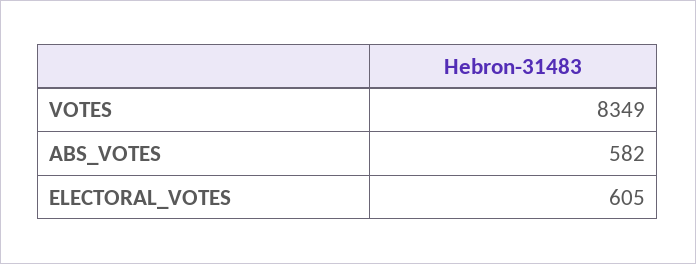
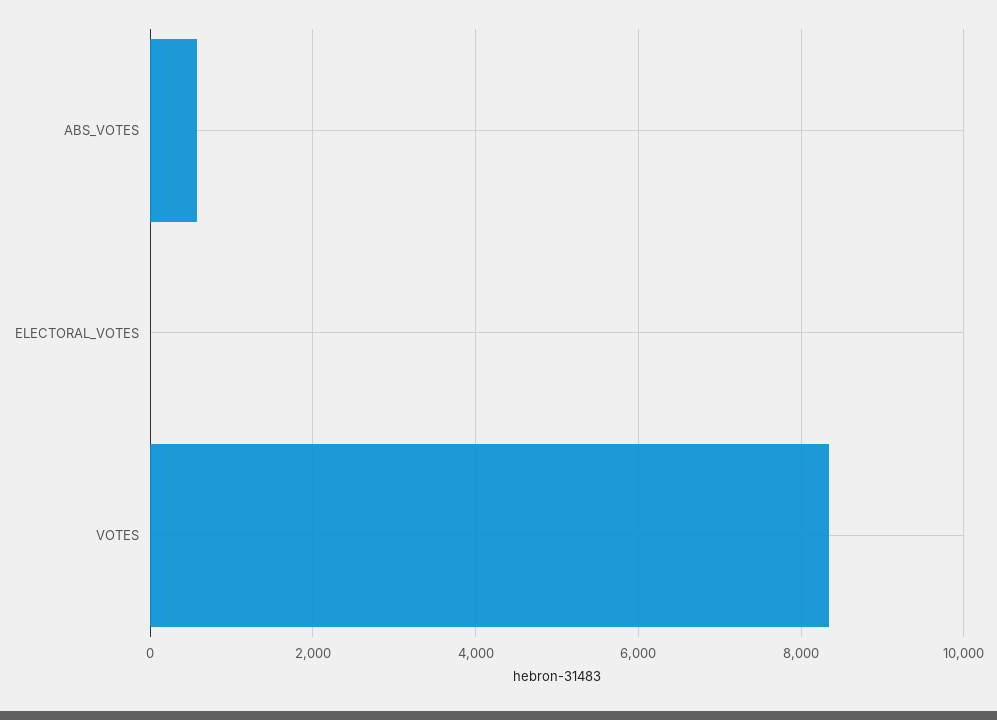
  {
    "VOTES": 8349,
    "ABS_VOTES": 582,
-   "ELECTORAL_VOTES": 605
+   "ELECTORAL_VOTES": 0
  }

